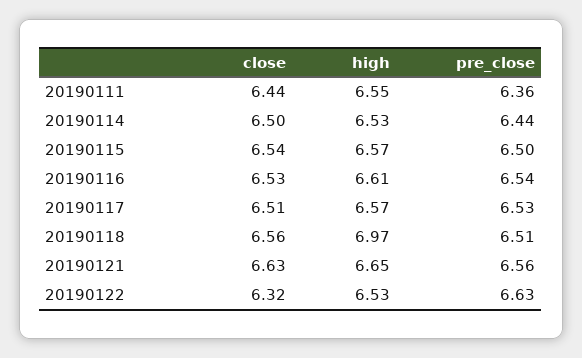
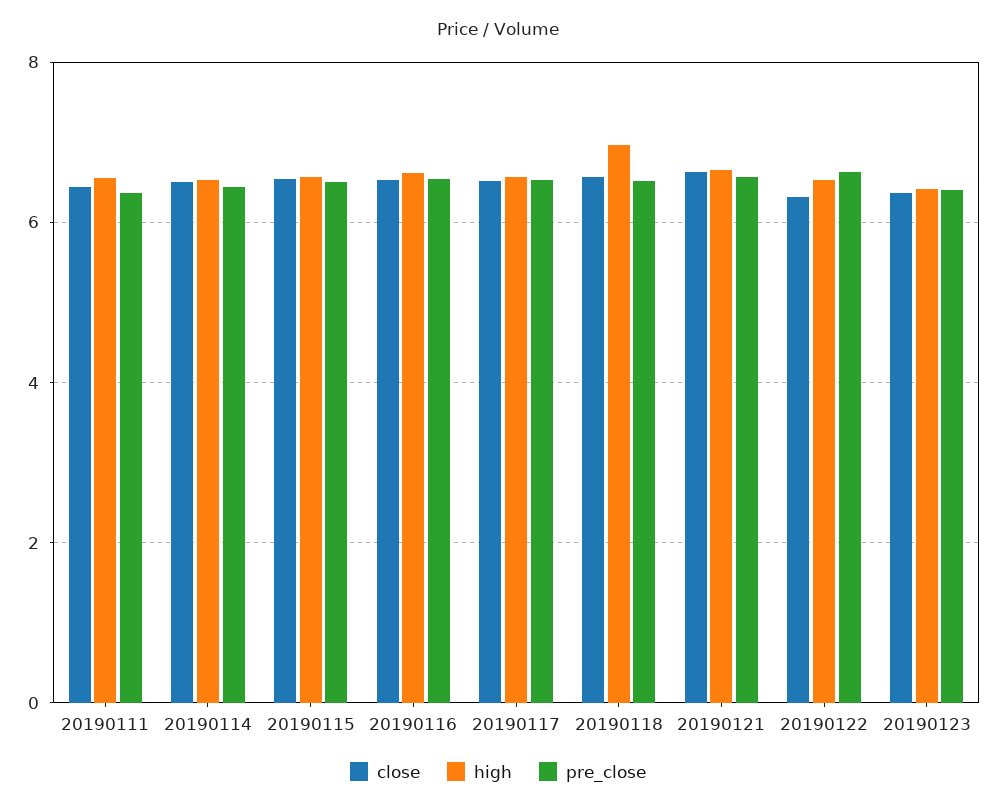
  {
    "close": {
      "20190111": 6.44,
      "20190114": 6.5,
      "20190115": 6.54,
      "20190116": 6.53,
      "20190117": 6.51,
      "20190118": 6.56,
      "20190121": 6.63,
-     "20190122": 6.32
+     "20190122": 6.32,
+     "20190123": 6.4
    },
    "high": {
      "20190111": 6.55,
      "20190114": 6.53,
      "20190115": 6.57,
      "20190116": 6.61,
      "20190117": 6.57,
      "20190118": 6.97,
      "20190121": 6.65,
-     "20190122": 6.53
+     "20190122": 6.53,
+     "20190123": 6.4
    },
    "pre_close": {
      "20190111": 6.36,
      "20190114": 6.44,
      "20190115": 6.5,
      "20190116": 6.54,
      "20190117": 6.53,
      "20190118": 6.51,
      "20190121": 6.56,
-     "20190122": 6.63
+     "20190122": 6.63,
+     "20190123": 6.4
    }
  }

